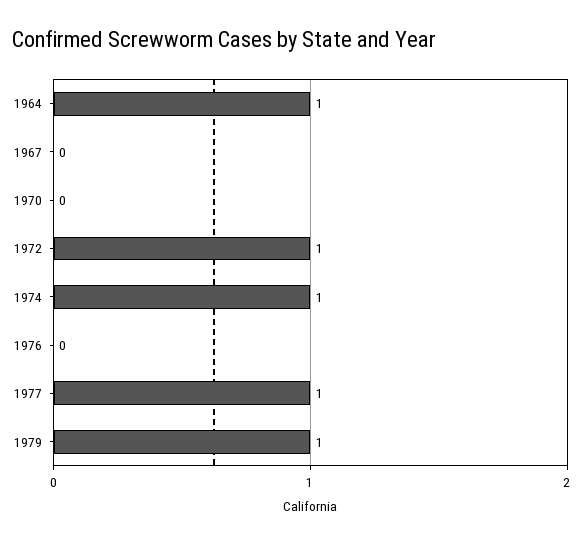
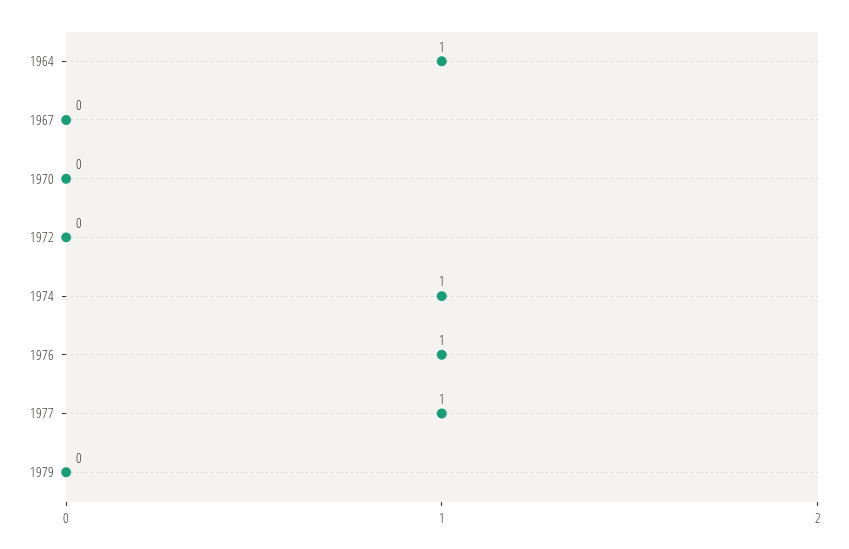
  {
    "1964": 1,
    "1967": 0,
    "1970": 0,
-   "1972": 1,
+   "1972": 0,
    "1974": 1,
-   "1976": 0,
+   "1976": 1,
    "1977": 1,
-   "1979": 1
+   "1979": 0
  }

